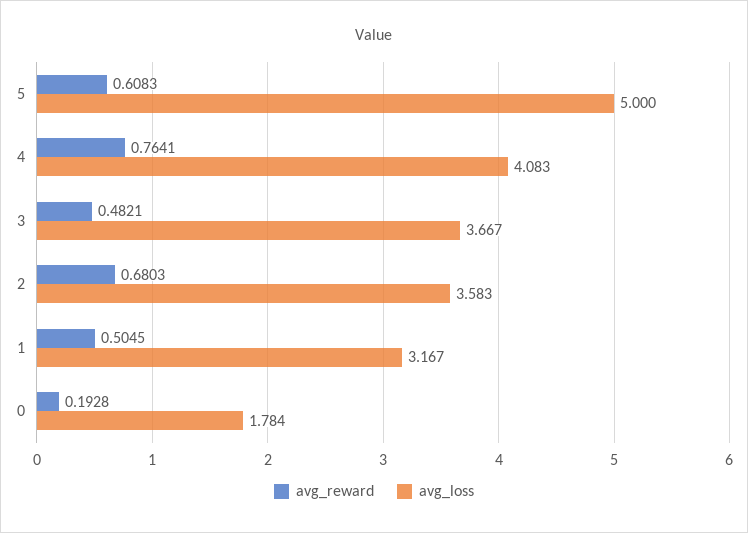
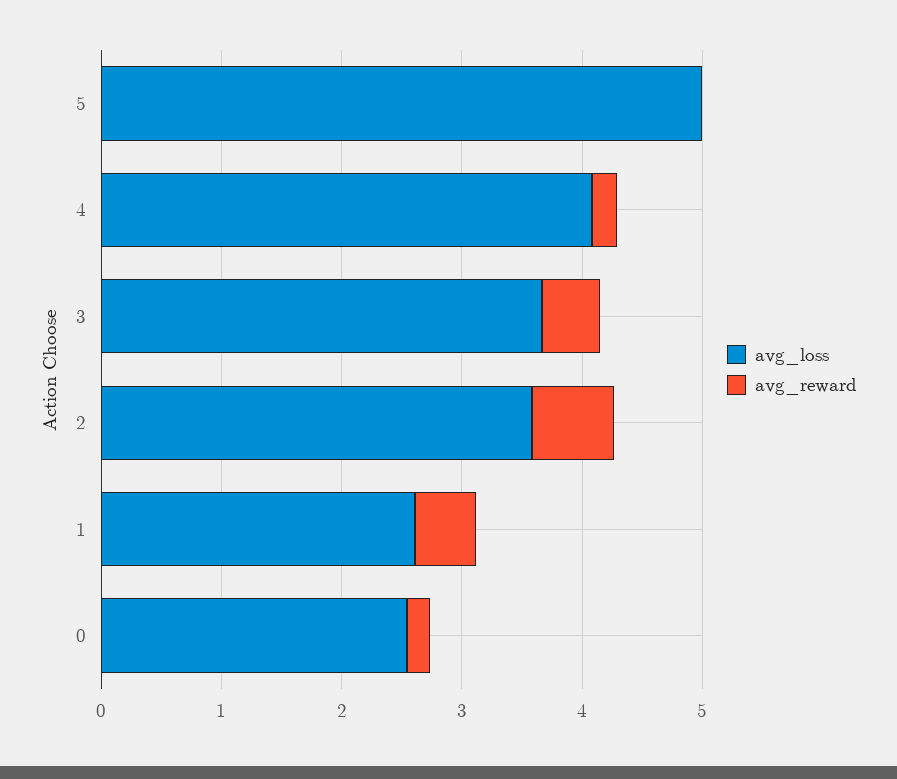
  {
    "avg_reward": {
-     "5": 0.6083,
+     "5": 0,
-     "4": 0.7641,
+     "4": 0.2,
      "3": 0.4821,
      "2": 0.6803,
      "1": 0.5045,
      "0": 0.1928
    },
    "avg_loss": {
      "5": 5,
      "4": 4.083,
      "3": 3.667,
      "2": 3.583,
-     "1": 3.167,
+     "1": 2.6,
-     "0": 1.784
+     "0": 2.6
    }
  }

